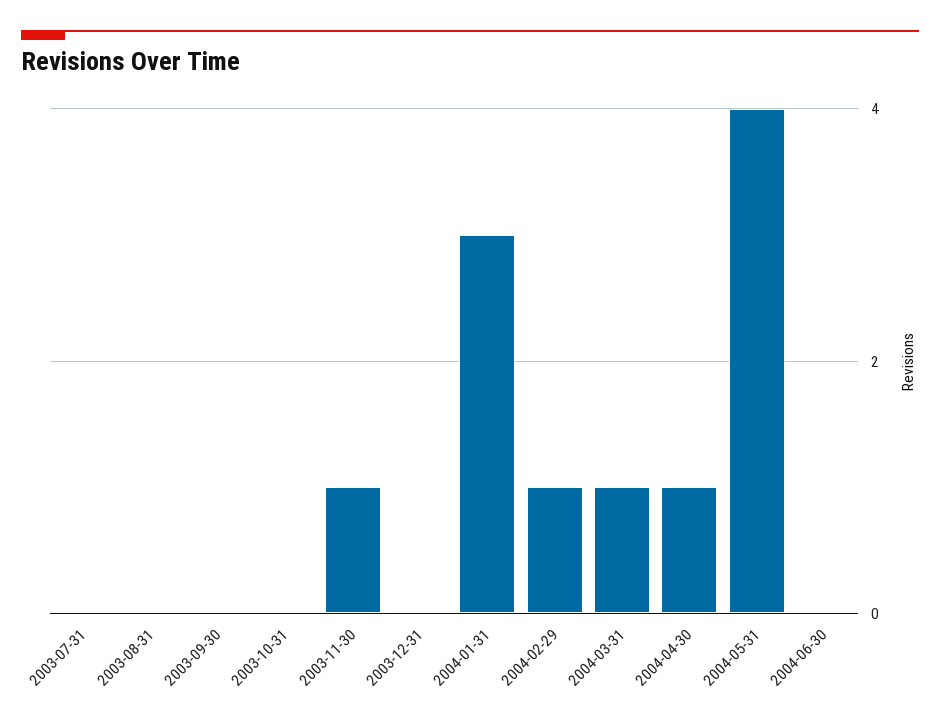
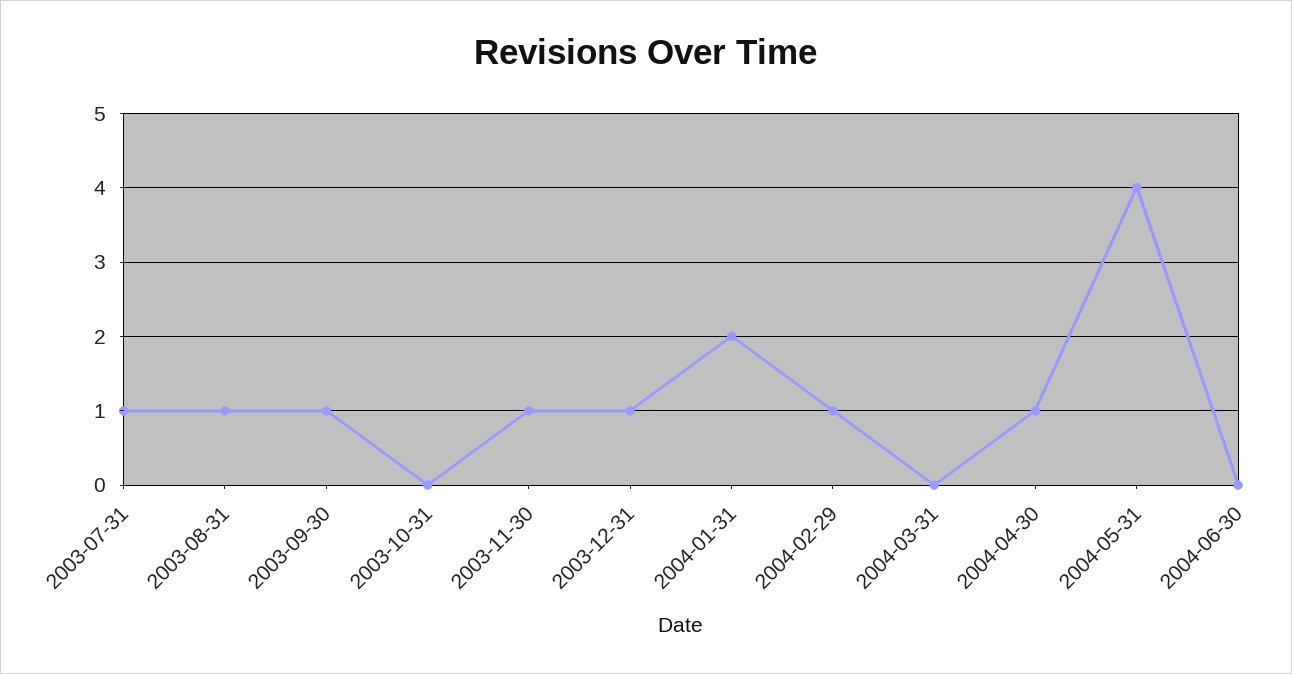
  {
-   "2003-07-31": 0,
+   "2003-07-31": 1,
-   "2003-08-31": 0,
+   "2003-08-31": 1,
-   "2003-09-30": 0,
+   "2003-09-30": 1,
    "2003-10-31": 0,
    "2003-11-30": 1,
-   "2003-12-31": 0,
+   "2003-12-31": 1,
-   "2004-01-31": 3,
+   "2004-01-31": 2,
    "2004-02-29": 1,
-   "2004-03-31": 1,
+   "2004-03-31": 0,
    "2004-04-30": 1,
    "2004-05-31": 4,
    "2004-06-30": 0
  }

